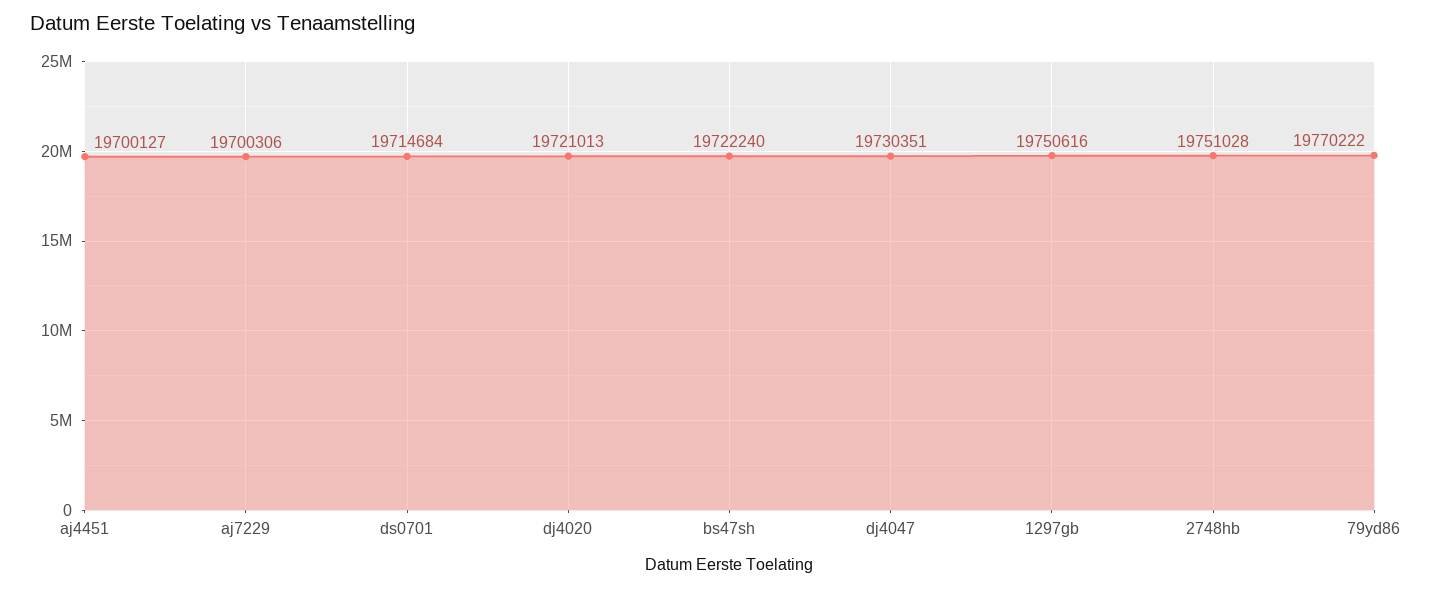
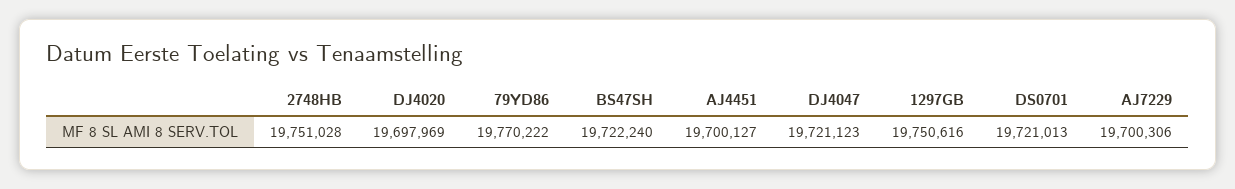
  {
    "aj4451": 19700127,
    "aj7229": 19700306,
-   "ds0701": 19714684,
+   "ds0701": 19721013,
-   "dj4020": 19721013,
+   "dj4020": 19697969,
    "bs47sh": 19722240,
-   "dj4047": 19730351,
+   "dj4047": 19721123,
    "1297gb": 19750616,
    "2748hb": 19751028,
    "79yd86": 19770222
  }

